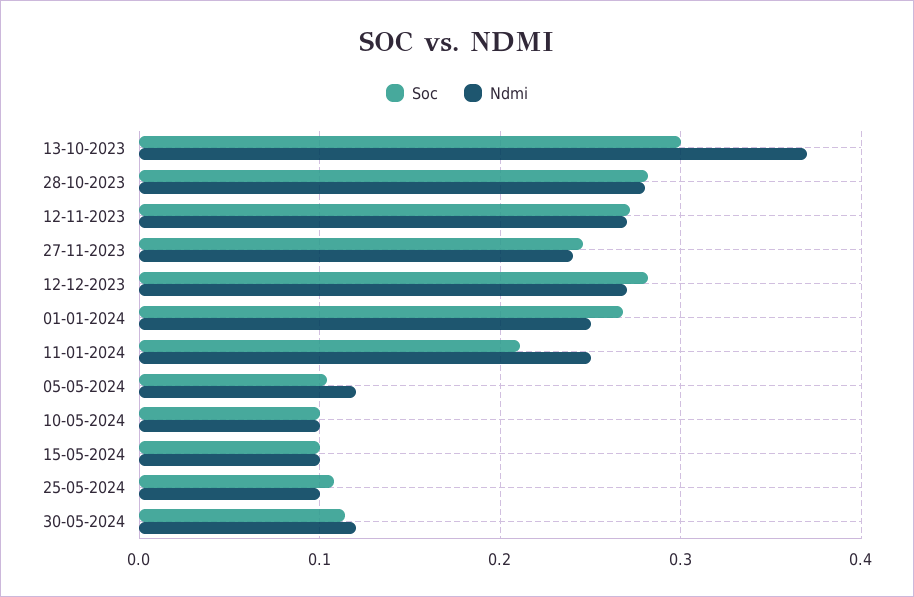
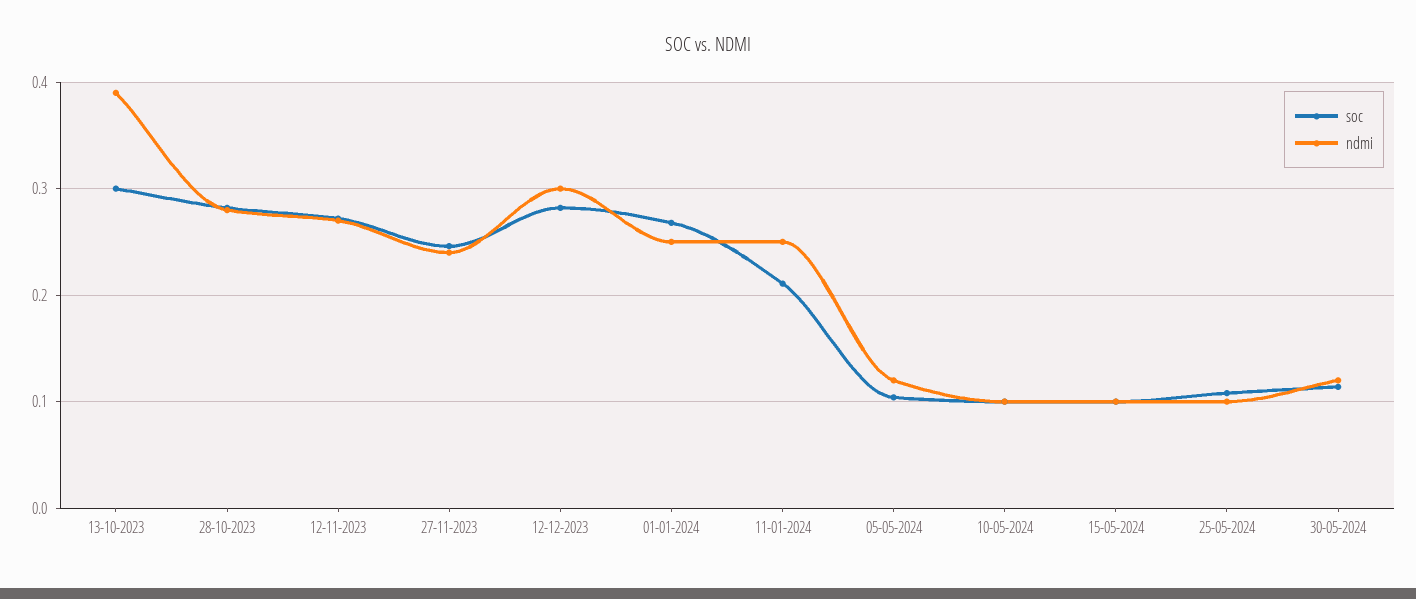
  {
    "Soc": {
      "13-10-2023": 0.3,
      "28-10-2023": 0.28,
      "12-11-2023": 0.27,
      "27-11-2023": 0.25,
      "12-12-2023": 0.28,
      "01-01-2024": 0.27,
      "11-01-2024": 0.21,
      "05-05-2024": 0.1,
      "10-05-2024": 0.1,
      "15-05-2024": 0.1,
      "25-05-2024": 0.11,
      "30-05-2024": 0.11
    },
    "Ndmi": {
-     "13-10-2023": 0.37,
+     "13-10-2023": 0.39,
      "28-10-2023": 0.28,
      "12-11-2023": 0.27,
      "27-11-2023": 0.24,
-     "12-12-2023": 0.27,
+     "12-12-2023": 0.3,
      "01-01-2024": 0.25,
      "11-01-2024": 0.25,
      "05-05-2024": 0.12,
      "10-05-2024": 0.1,
      "15-05-2024": 0.1,
      "25-05-2024": 0.1,
      "30-05-2024": 0.12
    }
  }

